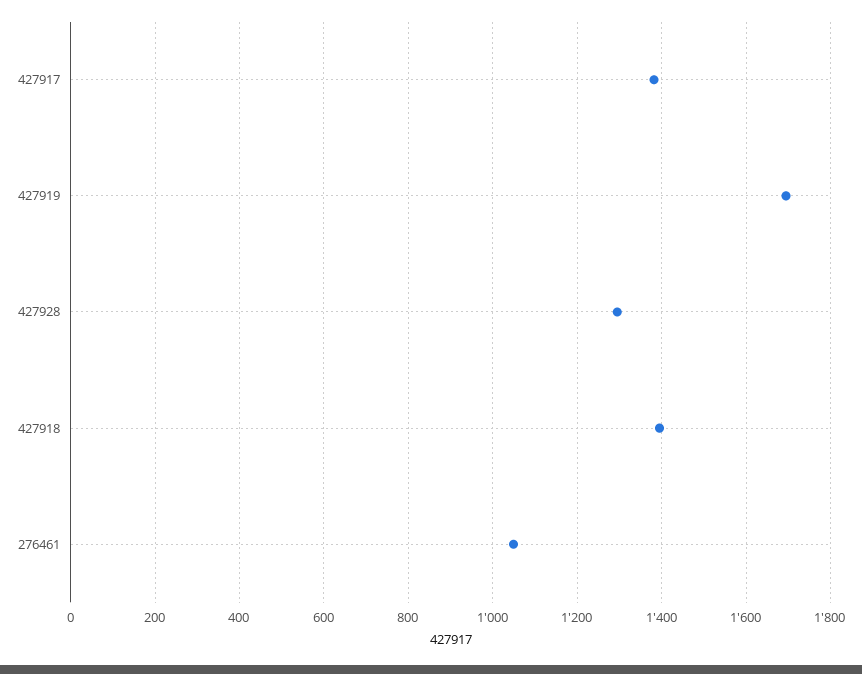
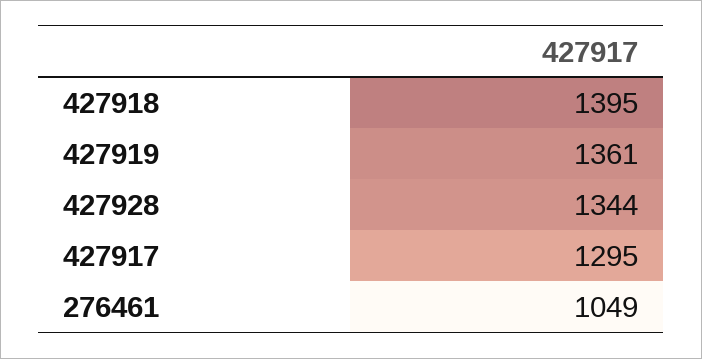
  {
-   "427917": 1380,
+   "427917": 1295,
-   "427919": 1700,
+   "427919": 1361,
-   "427928": 1300,
+   "427928": 1344,
    "427918": 1395,
    "276461": 1049
  }

